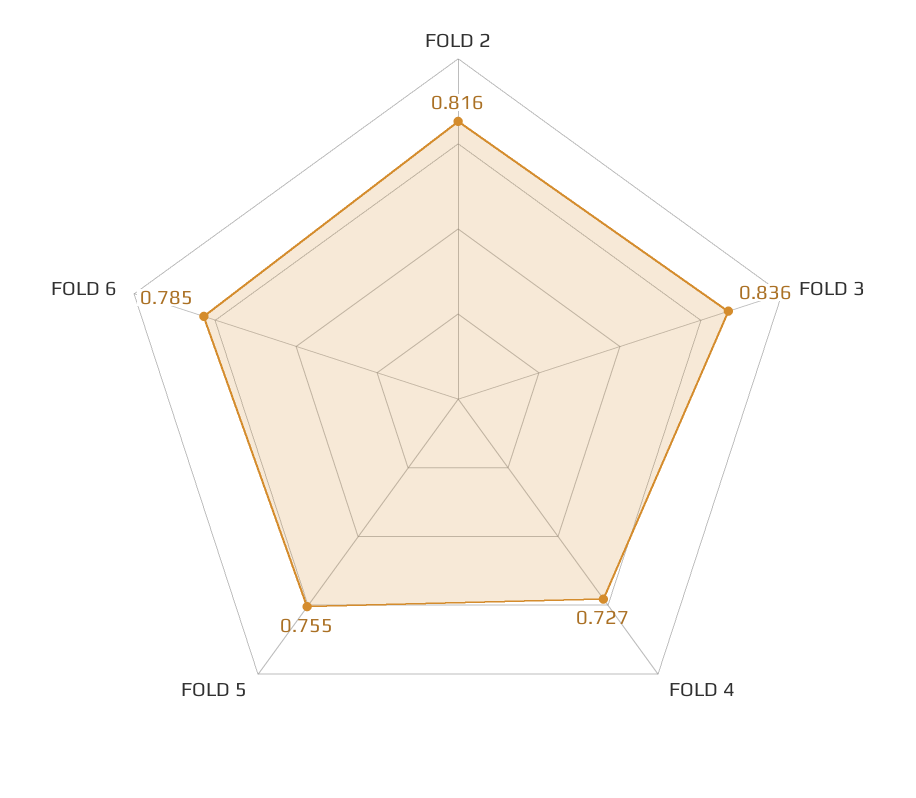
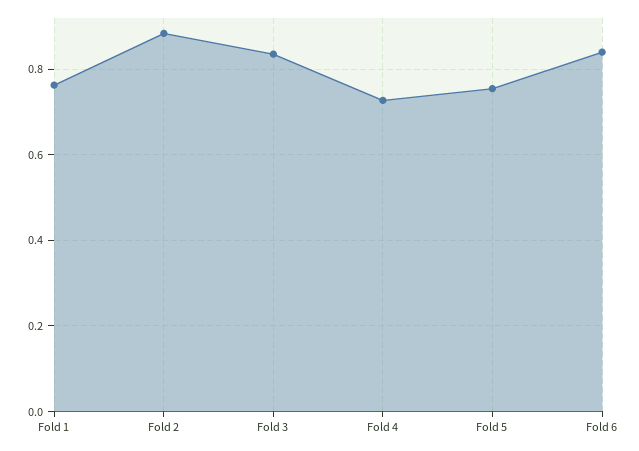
  {
-   "FOLD 2": 0.816,
+   "FOLD 2": 0.88,
    "FOLD 3": 0.836,
    "FOLD 4": 0.727,
    "FOLD 5": 0.755,
-   "FOLD 6": 0.785
+   "FOLD 6": 0.84,
+   "Fold 1": 0.76
  }

